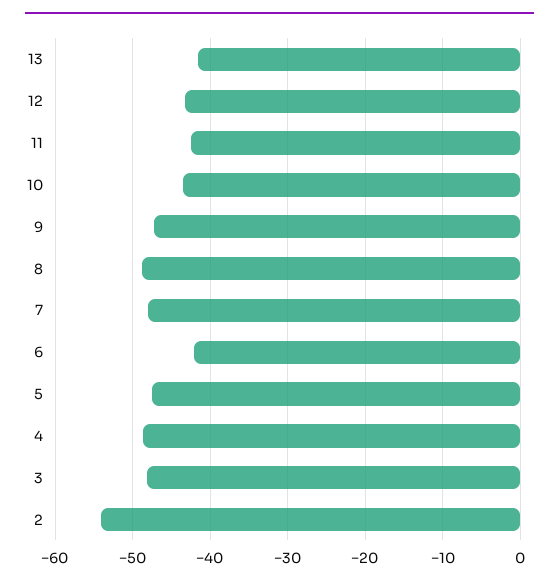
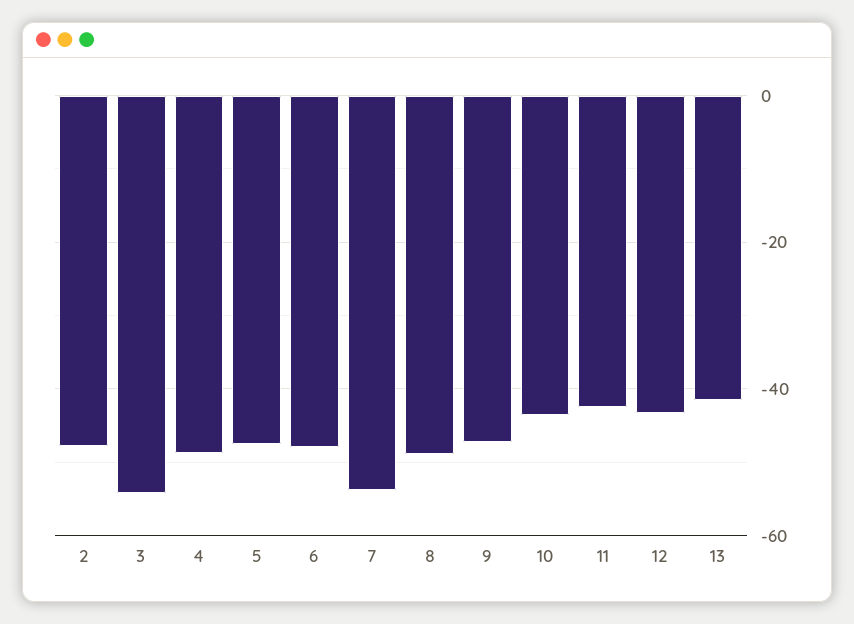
  {
    "13": -42,
    "12": -43,
    "11": -43,
    "10": -44,
    "9": -47,
    "8": -49,
-   "7": -48,
+   "7": -54,
-   "6": -42,
+   "6": -48,
    "5": -48,
    "4": -49,
-   "3": -48,
+   "3": -54,
-   "2": -54
+   "2": -48
  }

